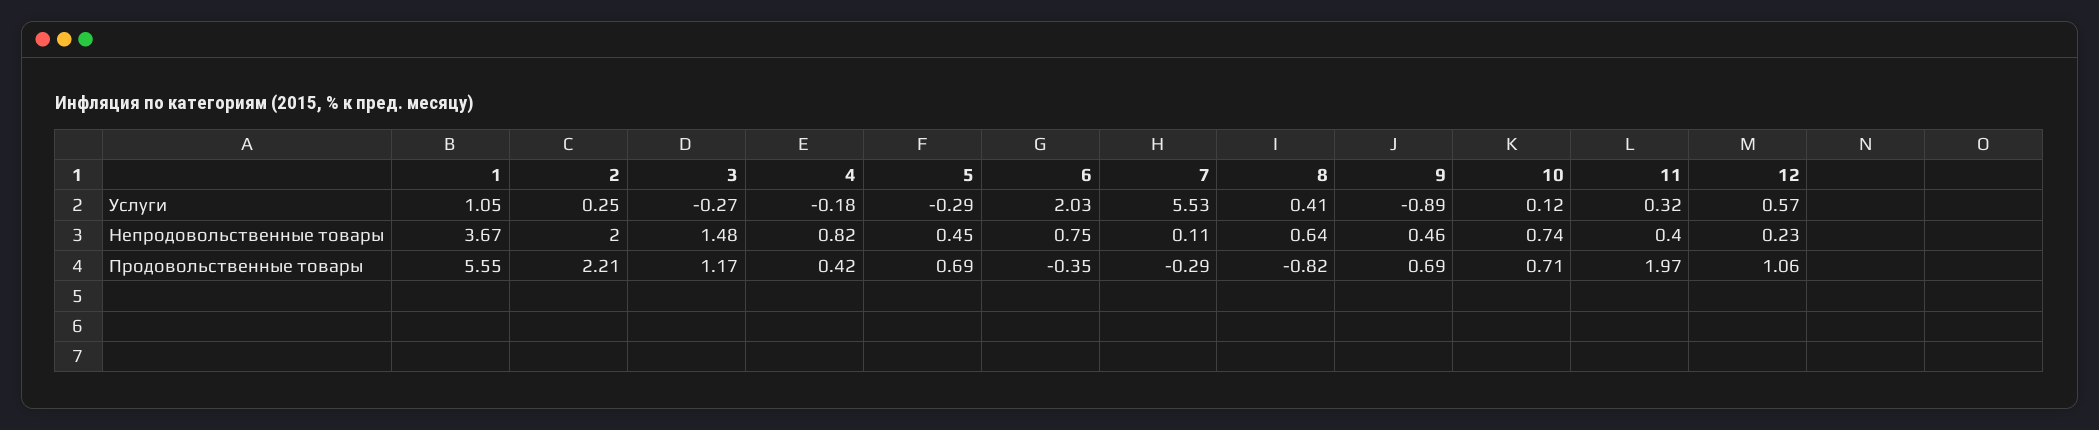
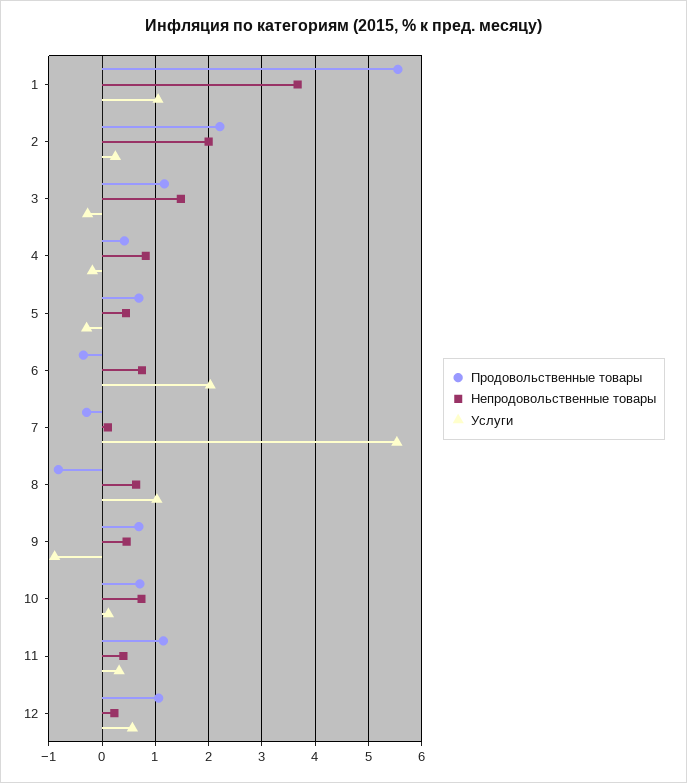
  {
    "Услуги": {
      "1": 1.05,
      "2": 0.25,
      "3": -0.27,
      "4": -0.18,
      "5": -0.29,
      "6": 2.03,
      "7": 5.53,
-     "8": 0.41,
+     "8": 1,
      "9": -0.89,
      "10": 0.12,
      "11": 0.32,
      "12": 0.57
    },
    "Непродовольственные товары": {
      "1": 3.67,
      "2": 2,
      "3": 1.48,
      "4": 0.82,
      "5": 0.45,
      "6": 0.75,
      "7": 0.11,
      "8": 0.64,
      "9": 0.46,
      "10": 0.74,
      "11": 0.4,
      "12": 0.23
    },
    "Продовольственные товары": {
      "1": 5.55,
      "2": 2.21,
      "3": 1.17,
      "4": 0.42,
      "5": 0.69,
      "6": -0.35,
      "7": -0.29,
      "8": -0.82,
      "9": 0.69,
      "10": 0.71,
-     "11": 1.97,
+     "11": 1.2,
      "12": 1.06
    }
  }

